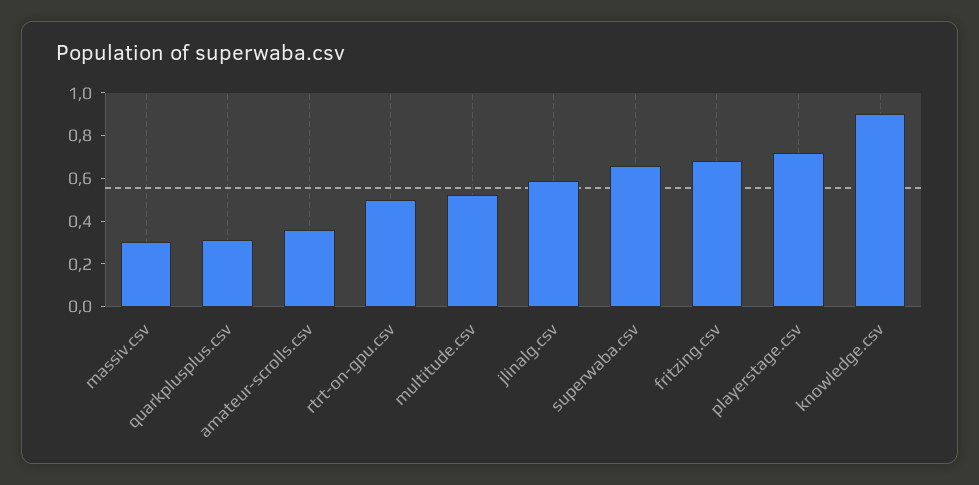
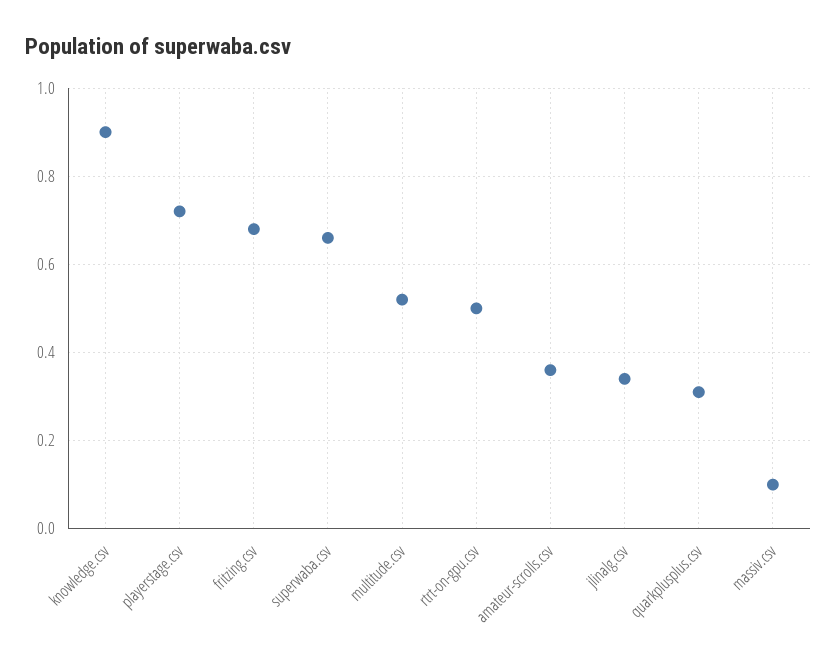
  {
-   "massiv.csv": 0.3,
+   "massiv.csv": 0.1,
    "quarkplusplus.csv": 0.3,
    "amateur-scrolls.csv": 0.35,
    "rtrt-on-gpu.csv": 0.5,
    "multitude.csv": 0.5,
-   "jlinalg.csv": 0.6,
+   "jlinalg.csv": 0.35,
    "superwaba.csv": 0.65,
    "fritzing.csv": 0.7,
    "playerstage.csv": 0.7,
    "knowledge.csv": 0.9
  }

